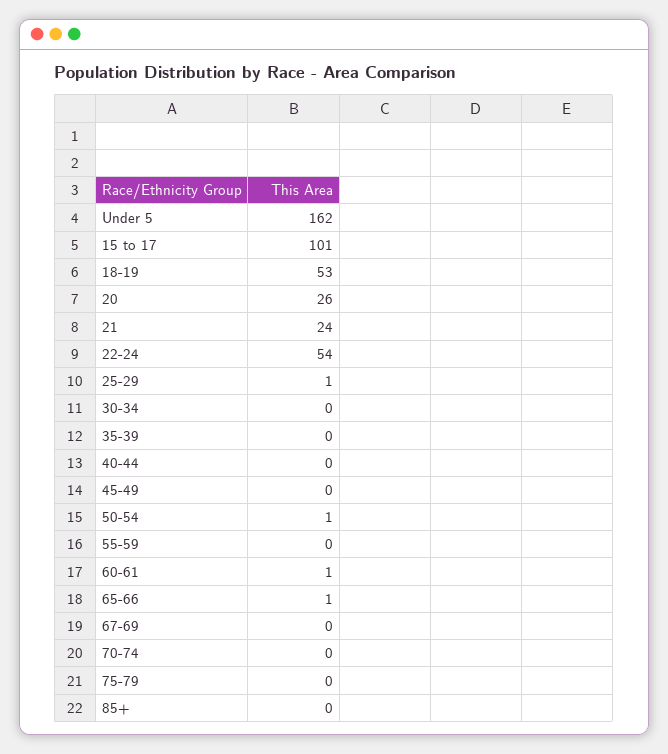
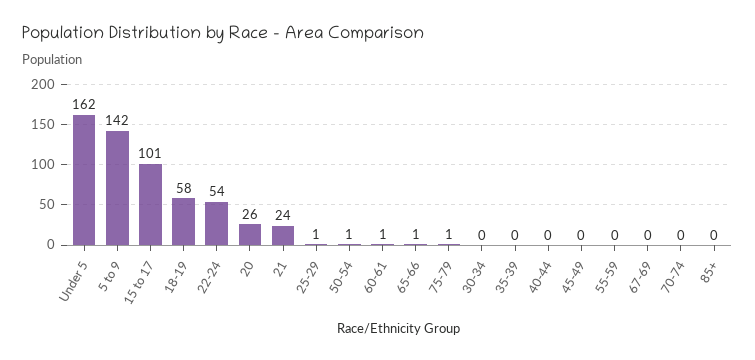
  {
    "Under 5": 162,
    "15 to 17": 101,
-   "18-19": 53,
+   "18-19": 58,
    "20": 26,
    "21": 24,
    "22-24": 54,
    "25-29": 1,
    "30-34": 0,
    "35-39": 0,
    "40-44": 0,
    "45-49": 0,
    "50-54": 1,
    "55-59": 0,
    "60-61": 1,
    "65-66": 1,
    "67-69": 0,
    "70-74": 0,
-   "75-79": 0,
+   "75-79": 1,
-   "85+": 0
+   "85+": 0,
+   "5 to 9": 142
  }

